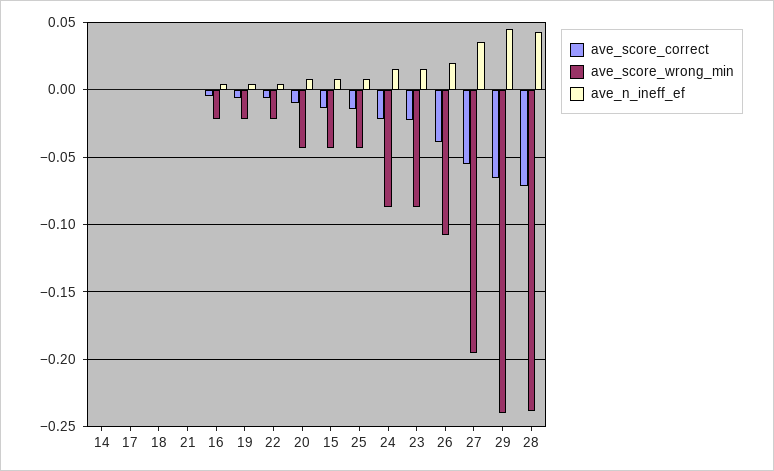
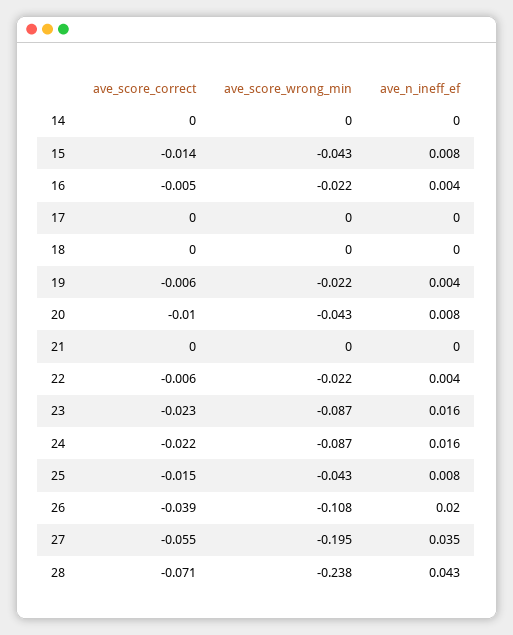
  {
    "ave_score_correct": {
      "14": 0,
      "17": 0,
      "18": 0,
      "21": 0,
      "16": -0.005,
      "19": -0.006,
      "22": -0.006,
      "20": -0.01,
      "15": -0.014,
      "25": -0.015,
      "24": -0.022,
      "23": -0.023,
      "26": -0.039,
      "27": -0.055,
-     "29": -0.065,
      "28": -0.071
    },
    "ave_score_wrong_min": {
      "14": 0,
      "17": 0,
      "18": 0,
      "21": 0,
      "16": -0.022,
      "19": -0.022,
      "22": -0.022,
      "20": -0.043,
      "15": -0.043,
      "25": -0.043,
      "24": -0.087,
      "23": -0.087,
      "26": -0.108,
      "27": -0.195,
-     "29": -0.24,
      "28": -0.238
    },
    "ave_n_ineff_ef": {
      "14": 0,
      "17": 0,
      "18": 0,
      "21": 0,
      "16": 0.004,
      "19": 0.004,
      "22": 0.004,
      "20": 0.008,
      "15": 0.008,
      "25": 0.008,
      "24": 0.016,
      "23": 0.016,
      "26": 0.02,
      "27": 0.035,
-     "29": 0.045,
      "28": 0.043
    }
  }

